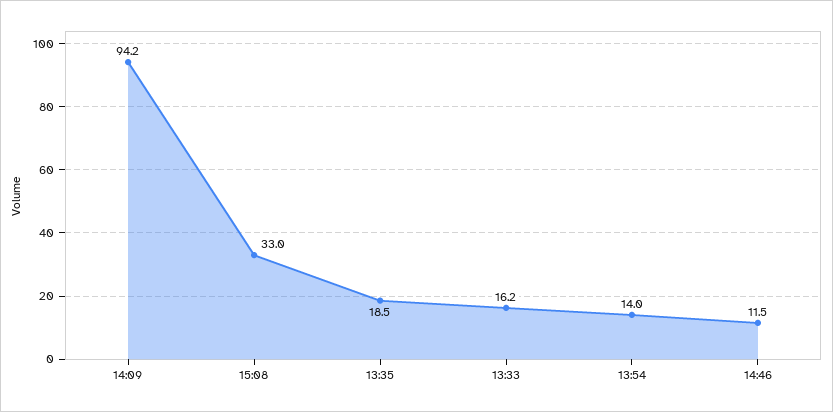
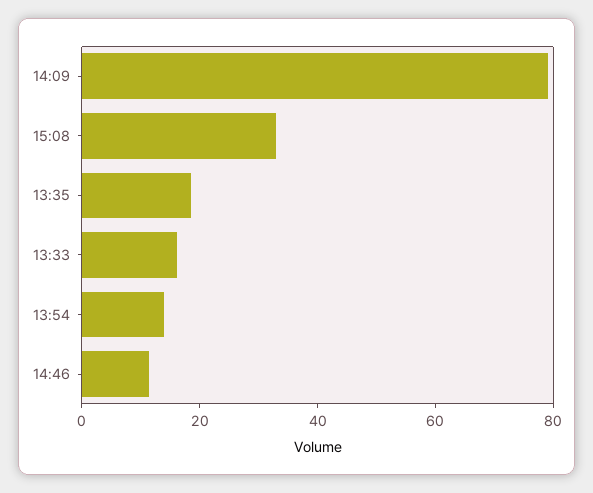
  {
-   "14:09": 94.2,
+   "14:09": 80,
    "15:08": 33,
    "13:35": 18.5,
    "13:33": 16.2,
    "13:54": 14,
    "14:46": 11.5
  }

